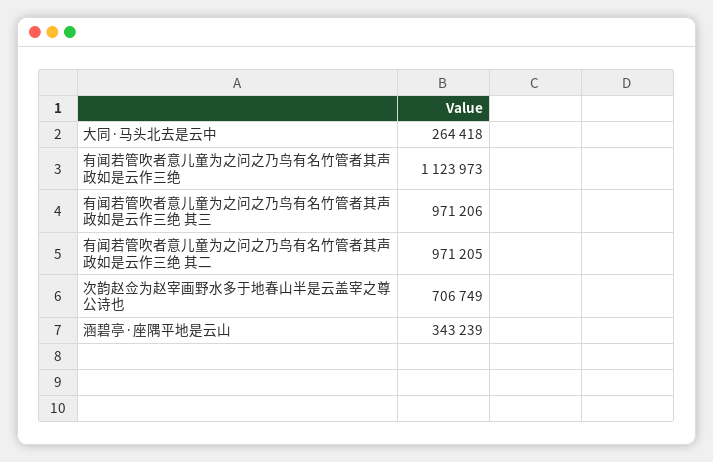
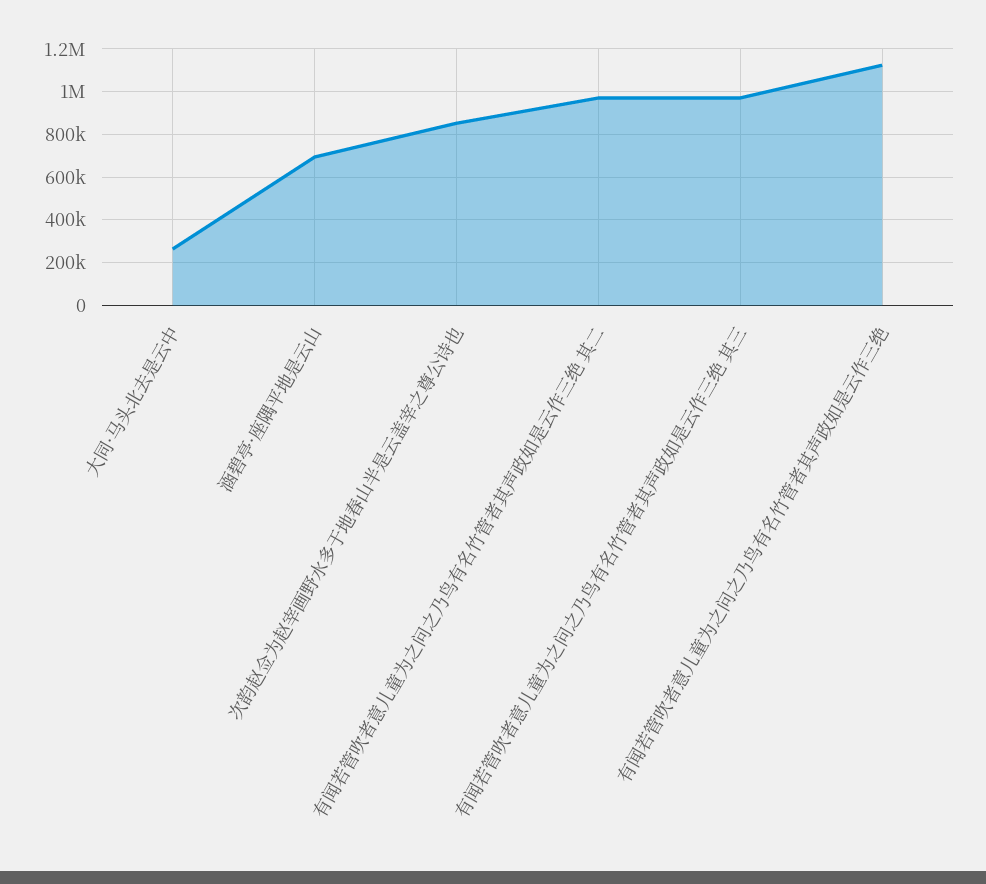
  {
    "大同·马头北去是云中": 264418,
    "有闻若管吹者意儿童为之问之乃鸟有名竹管者其声政如是云作三绝": 1123973,
    "有闻若管吹者意儿童为之问之乃鸟有名竹管者其声政如是云作三绝 其三": 971206,
    "有闻若管吹者意儿童为之问之乃鸟有名竹管者其声政如是云作三绝 其二": 971205,
-   "次韵赵佥为赵宰画野水多于地春山半是云盖宰之尊公诗也": 706749,
+   "次韵赵佥为赵宰画野水多于地春山半是云盖宰之尊公诗也": 850000,
-   "涵碧亭·座隅平地是云山": 343239
+   "涵碧亭·座隅平地是云山": 700000
  }

